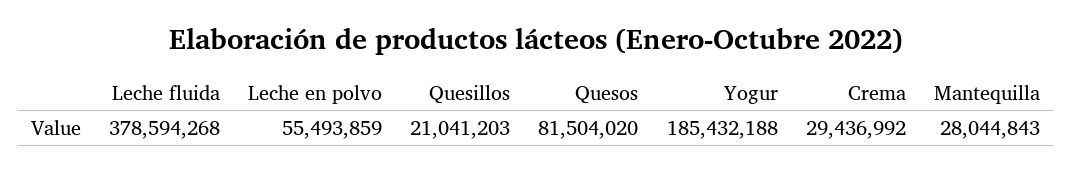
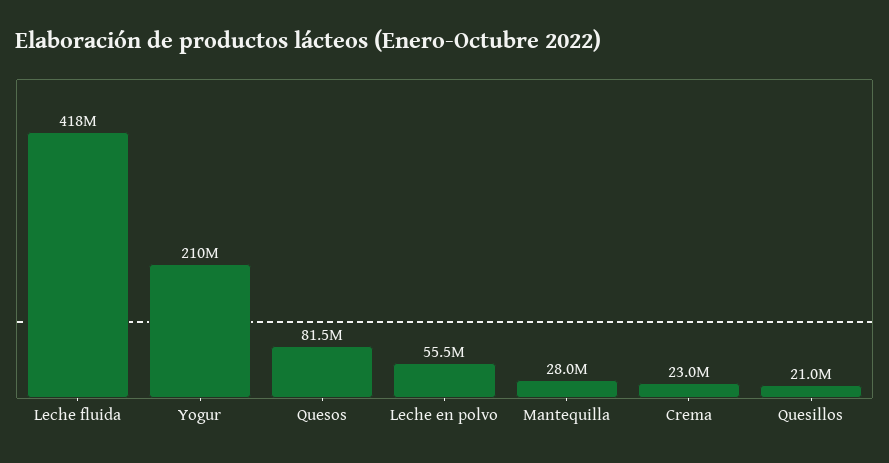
  {
-   "Leche fluida": 378594268,
+   "Leche fluida": 418000000,
    "Leche en polvo": 55493859,
    "Quesillos": 21041203,
    "Quesos": 81504020,
-   "Yogur": 185432188,
+   "Yogur": 210000000,
-   "Crema": 29436992,
+   "Crema": 23000000,
    "Mantequilla": 28044843
  }

